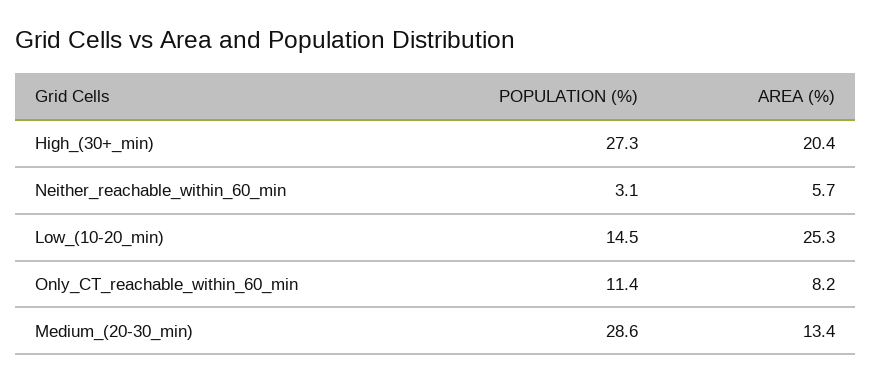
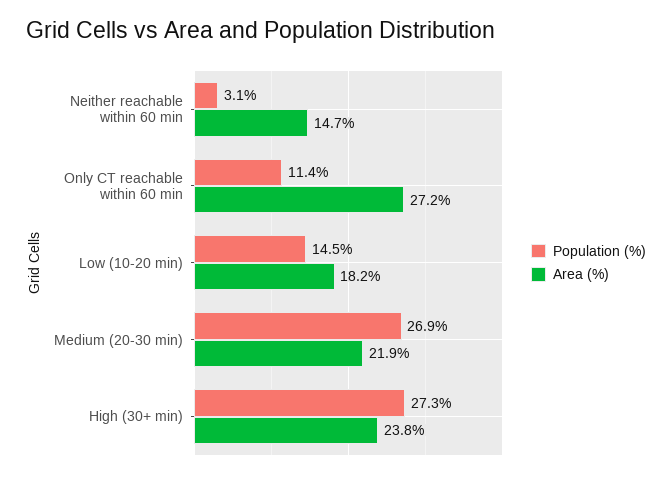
  {
    "POPULATION (%)": {
      "High_(30+_min)": 27.3,
      "Neither_reachable_within_60_min": 3.1,
      "Low_(10-20_min)": 14.5,
      "Only_CT_reachable_within_60_min": 11.4,
-     "Medium_(20-30_min)": 28.6
+     "Medium_(20-30_min)": 26.9
    },
    "AREA (%)": {
-     "High_(30+_min)": 20.4,
+     "High_(30+_min)": 23.8,
-     "Neither_reachable_within_60_min": 5.7,
+     "Neither_reachable_within_60_min": 14.7,
-     "Low_(10-20_min)": 25.3,
+     "Low_(10-20_min)": 18.2,
-     "Only_CT_reachable_within_60_min": 8.2,
+     "Only_CT_reachable_within_60_min": 27.2,
-     "Medium_(20-30_min)": 13.4
+     "Medium_(20-30_min)": 21.9
    }
  }

